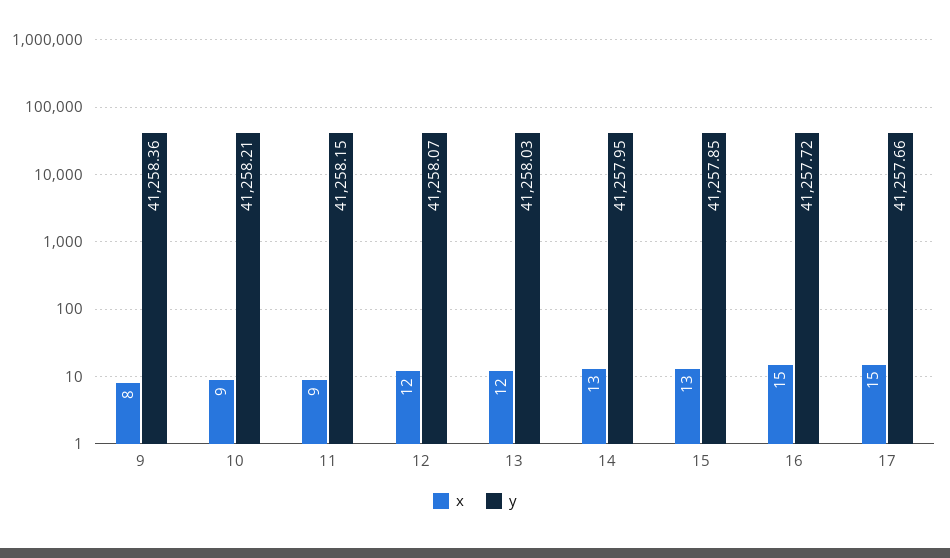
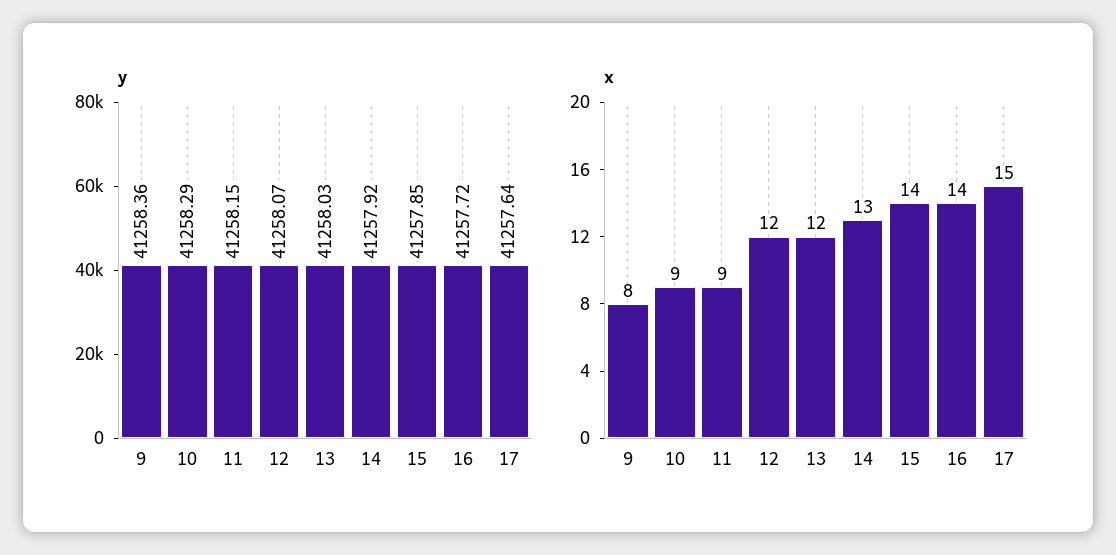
  {
    "x": {
      "9": 8,
      "10": 9,
      "11": 9,
      "12": 12,
      "13": 12,
      "14": 13,
-     "15": 13,
+     "15": 14,
-     "16": 15,
+     "16": 14,
      "17": 15
    },
    "y": {
      "9": 41258.36,
-     "10": 41258.21,
+     "10": 41258.29,
      "11": 41258.15,
      "12": 41258.07,
      "13": 41258.03,
-     "14": 41257.95,
+     "14": 41257.92,
      "15": 41257.85,
      "16": 41257.72,
-     "17": 41257.66
+     "17": 41257.64
    }
  }

